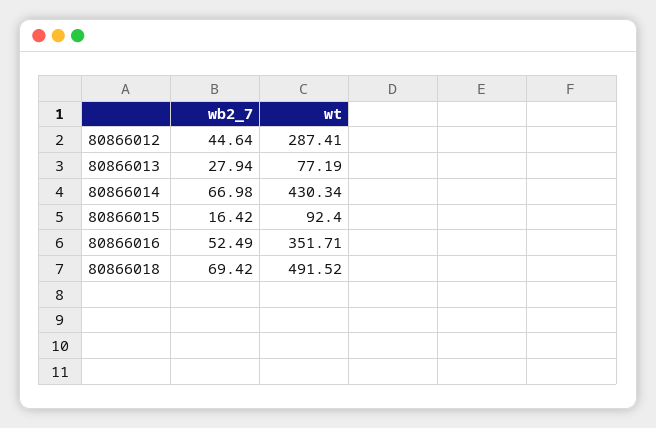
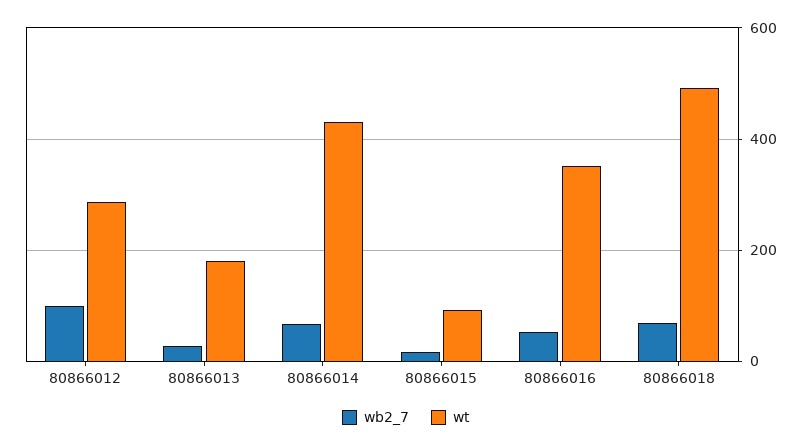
  {
    "wb2_7": {
-     "80866012": 44.64,
+     "80866012": 100,
      "80866013": 27.94,
      "80866014": 66.98,
      "80866015": 16.42,
      "80866016": 52.49,
      "80866018": 69.42
    },
    "wt": {
      "80866012": 287.41,
-     "80866013": 77.19,
+     "80866013": 180,
      "80866014": 430.34,
      "80866015": 92.4,
      "80866016": 351.71,
      "80866018": 491.52
    }
  }

